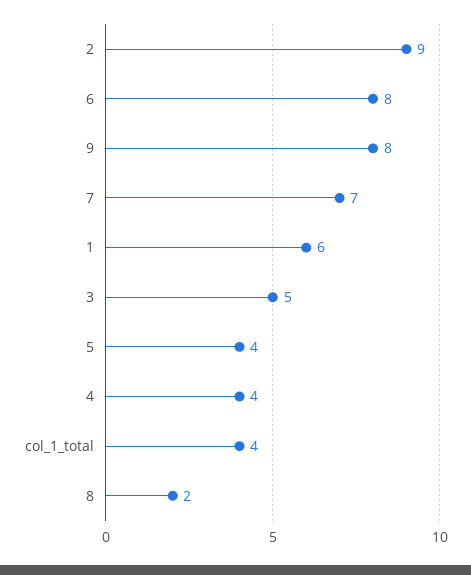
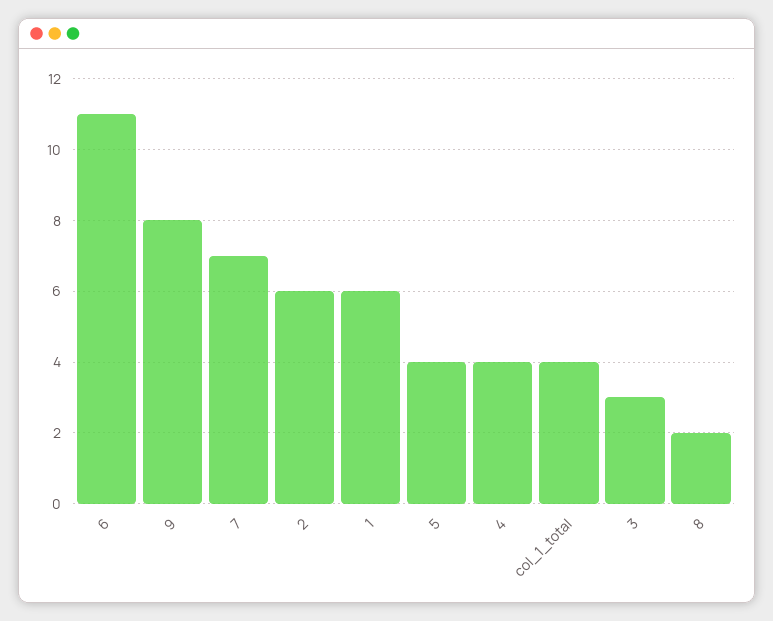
  {
-   "2": 9,
+   "2": 6,
-   "6": 8,
+   "6": 11,
    "9": 8,
    "7": 7,
    "1": 6,
-   "3": 5,
+   "3": 3,
    "5": 4,
    "4": 4,
    "col_1_total": 4,
    "8": 2
  }

